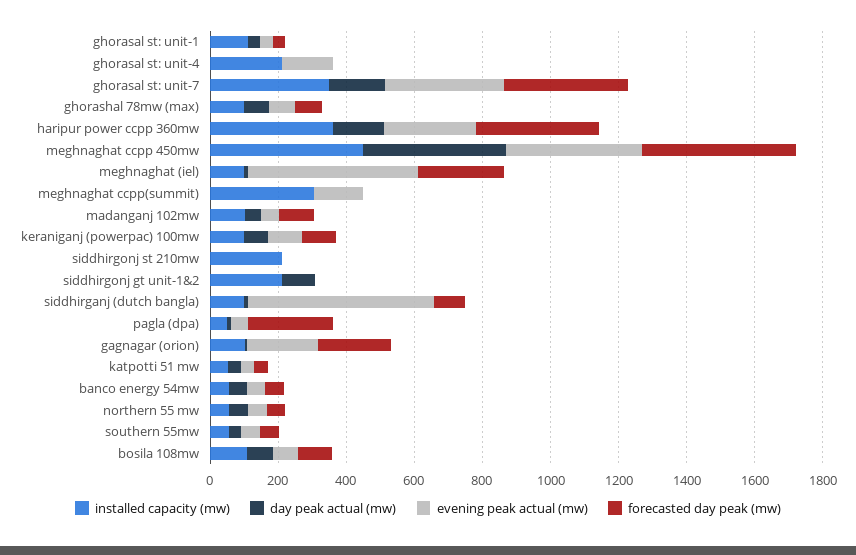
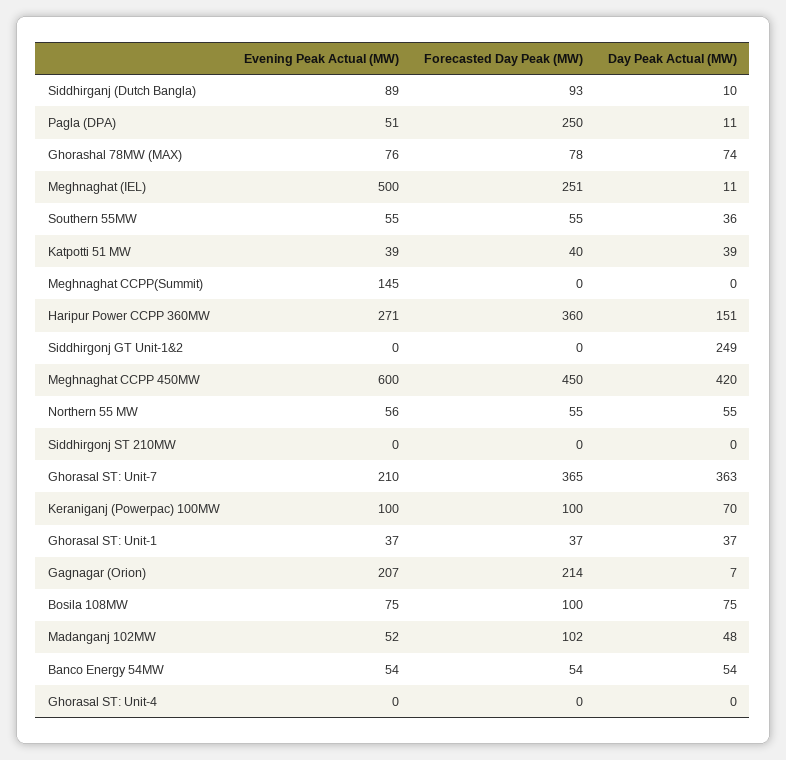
  {
-   "installed capacity (mw)": {
-     "ghorasal st: unit-1": 100,
-     "ghorasal st: unit-4": 200,
-     "ghorasal st: unit-7": 350,
-     "ghorashal 78mw (max)": 100,
-     "haripur power ccpp 360mw": 350,
-     "meghnaghat ccpp 450mw": 450,
-     "meghnaghat (iel)": 100,
-     "meghnaghat ccpp(summit)": 300,
-     "madanganj 102mw": 100,
-     "keraniganj (powerpac) 100mw": 100,
-     "siddhirgonj st 210mw": 200,
-     "siddhirgonj gt unit-1&2": 200,
-     "siddhirganj (dutch bangla)": 100,
-     "pagla (dpa)": 50,
-     "gagnagar (orion)": 100,
-     "katpotti 51 mw": 50,
-     "banco energy 54mw": 50,
-     "northern 55 mw": 50,
-     "southern 55mw": 50,
-     "bosila 108mw": 100
-   },
    "day peak actual (mw)": {
      "ghorasal st: unit-1": 37,
      "ghorasal st: unit-4": 0,
-     "ghorasal st: unit-7": 150,
+     "ghorasal st: unit-7": 363,
      "ghorashal 78mw (max)": 74,
      "haripur power ccpp 360mw": 151,
      "meghnaghat ccpp 450mw": 420,
      "meghnaghat (iel)": 11,
      "meghnaghat ccpp(summit)": 0,
      "madanganj 102mw": 48,
      "keraniganj (powerpac) 100mw": 70,
      "siddhirgonj st 210mw": 0,
-     "siddhirgonj gt unit-1&2": 100,
+     "siddhirgonj gt unit-1&2": 249,
      "siddhirganj (dutch bangla)": 10,
      "pagla (dpa)": 11,
      "gagnagar (orion)": 7,
      "katpotti 51 mw": 39,
      "banco energy 54mw": 54,
      "northern 55 mw": 55,
      "southern 55mw": 36,
      "bosila 108mw": 75
    },
    "evening peak actual (mw)": {
      "ghorasal st: unit-1": 37,
-     "ghorasal st: unit-4": 150,
+     "ghorasal st: unit-4": 0,
-     "ghorasal st: unit-7": 350,
+     "ghorasal st: unit-7": 210,
      "ghorashal 78mw (max)": 76,
      "haripur power ccpp 360mw": 271,
-     "meghnaghat ccpp 450mw": 400,
+     "meghnaghat ccpp 450mw": 600,
      "meghnaghat (iel)": 500,
      "meghnaghat ccpp(summit)": 145,
      "madanganj 102mw": 52,
      "keraniganj (powerpac) 100mw": 100,
      "siddhirgonj st 210mw": 0,
      "siddhirgonj gt unit-1&2": 0,
-     "siddhirganj (dutch bangla)": 550,
+     "siddhirganj (dutch bangla)": 89,
      "pagla (dpa)": 51,
      "gagnagar (orion)": 207,
      "katpotti 51 mw": 39,
      "banco energy 54mw": 54,
      "northern 55 mw": 56,
      "southern 55mw": 55,
      "bosila 108mw": 75
    },
    "forecasted day peak (mw)": {
      "ghorasal st: unit-1": 37,
      "ghorasal st: unit-4": 0,
      "ghorasal st: unit-7": 365,
      "ghorashal 78mw (max)": 78,
      "haripur power ccpp 360mw": 360,
      "meghnaghat ccpp 450mw": 450,
      "meghnaghat (iel)": 251,
      "meghnaghat ccpp(summit)": 0,
      "madanganj 102mw": 102,
      "keraniganj (powerpac) 100mw": 100,
      "siddhirgonj st 210mw": 0,
      "siddhirgonj gt unit-1&2": 0,
      "siddhirganj (dutch bangla)": 93,
      "pagla (dpa)": 250,
      "gagnagar (orion)": 214,
      "katpotti 51 mw": 40,
      "banco energy 54mw": 54,
      "northern 55 mw": 55,
      "southern 55mw": 55,
      "bosila 108mw": 100
    }
  }

